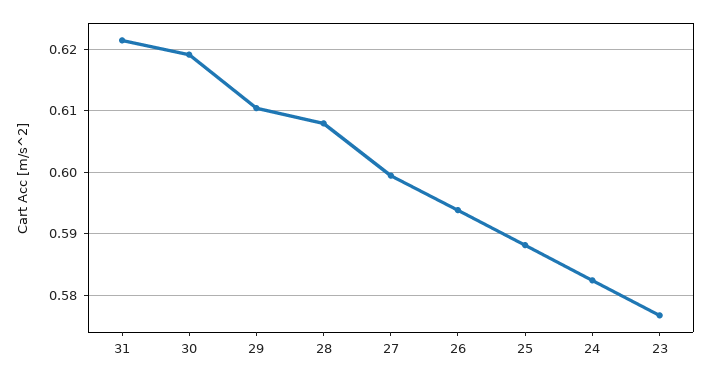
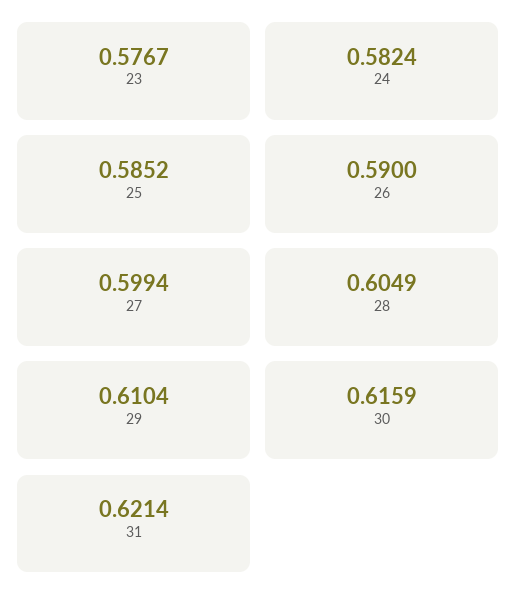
  {
    "31": 0.6214,
-   "30": 0.619,
+   "30": 0.6159,
    "29": 0.6104,
-   "28": 0.608,
+   "28": 0.6049,
    "27": 0.5994,
-   "26": 0.594,
+   "26": 0.59,
-   "25": 0.588,
+   "25": 0.5852,
    "24": 0.5824,
    "23": 0.5767
  }

